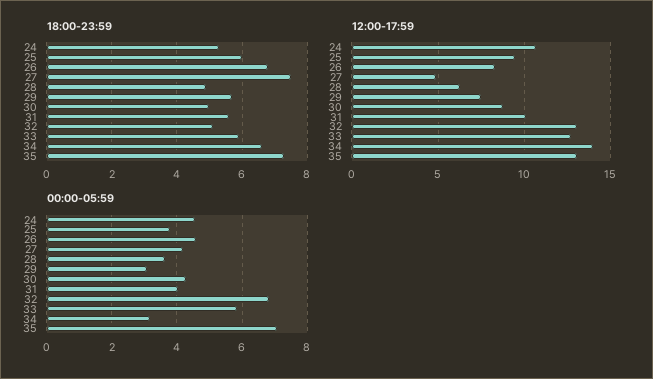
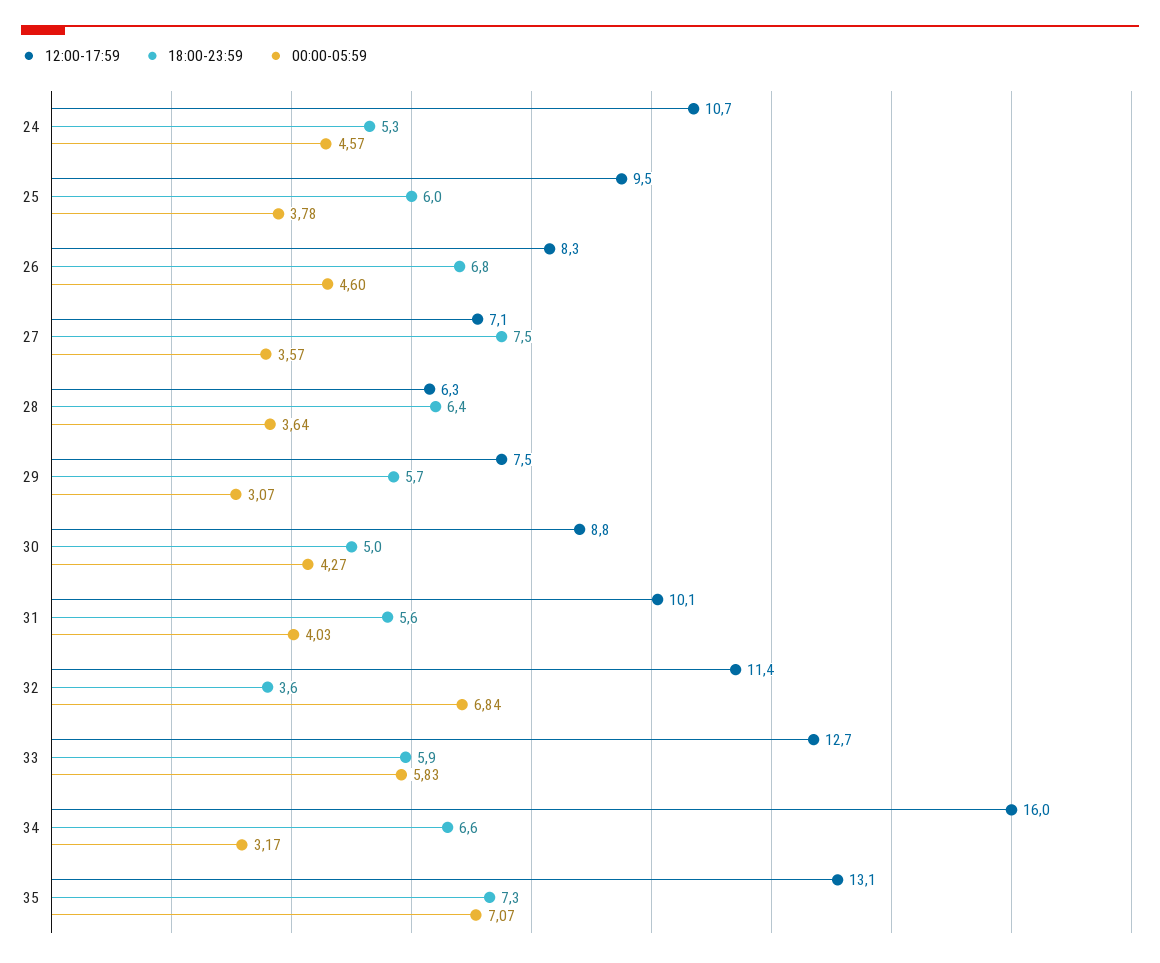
  {
    "18:00-23:59": {
      "24": 5.3,
      "25": 6,
      "26": 6.8,
      "27": 7.5,
-     "28": 5,
+     "28": 6.4,
      "29": 5.7,
      "30": 5,
      "31": 5.6,
-     "32": 5,
+     "32": 3.6,
      "33": 5.9,
      "34": 6.6,
      "35": 7.3
    },
    "12:00-17:59": {
      "24": 10.7,
      "25": 9.5,
      "26": 8.3,
-     "27": 5,
+     "27": 7.1,
      "28": 6.3,
      "29": 7.5,
      "30": 8.8,
      "31": 10.1,
-     "32": 13,
+     "32": 11.4,
      "33": 12.7,
-     "34": 14,
+     "34": 16,
      "35": 13.1
    },
    "00:00-05:59": {
      "24": 4.57,
      "25": 3.78,
      "26": 4.6,
-     "27": 4.2,
+     "27": 3.57,
      "28": 3.64,
      "29": 3.07,
      "30": 4.27,
      "31": 4.03,
      "32": 6.84,
      "33": 5.83,
      "34": 3.17,
      "35": 7.07
    }
  }

